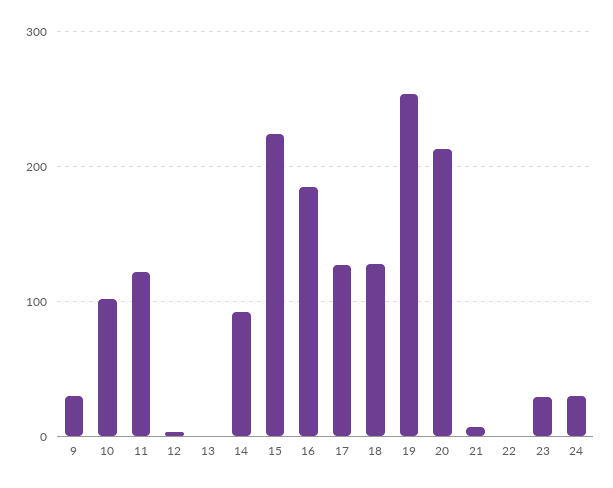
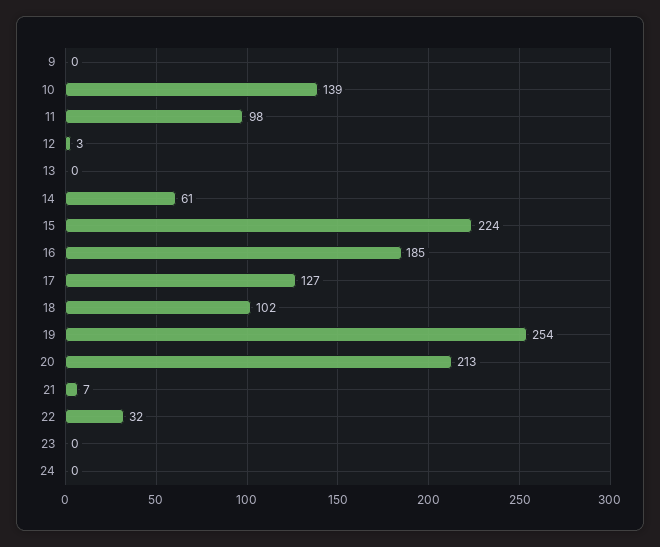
  {
-   "9": 30,
+   "9": 0,
-   "10": 100,
+   "10": 139,
-   "11": 120,
+   "11": 98,
    "12": 3,
    "13": 0,
-   "14": 90,
+   "14": 61,
    "15": 224,
    "16": 185,
    "17": 127,
-   "18": 130,
+   "18": 102,
    "19": 254,
    "20": 213,
    "21": 7,
-   "22": 0,
+   "22": 32,
-   "23": 30,
+   "23": 0,
-   "24": 30
+   "24": 0
  }

